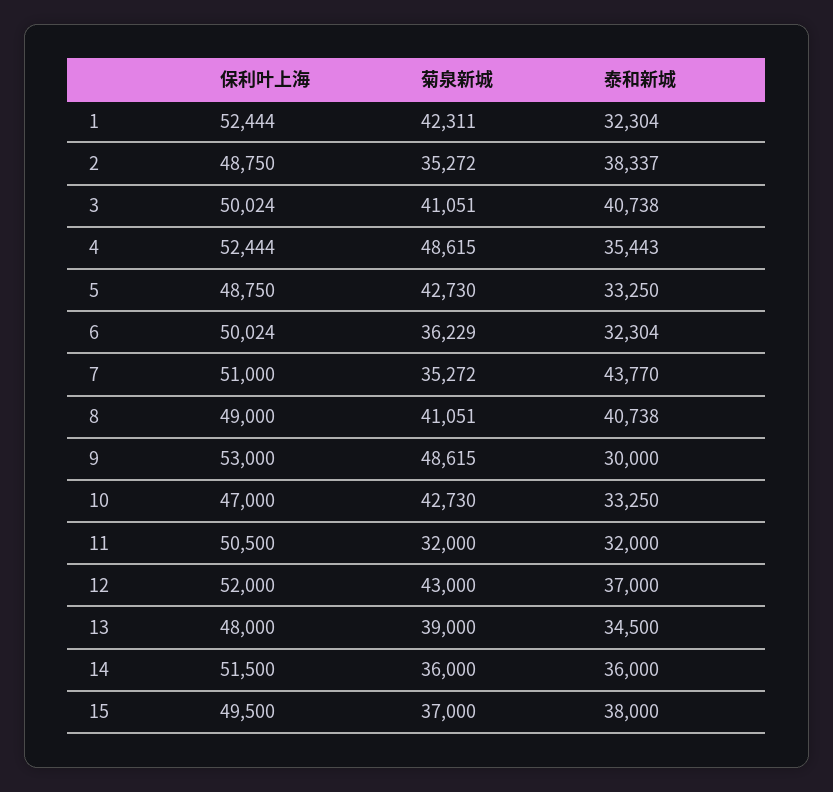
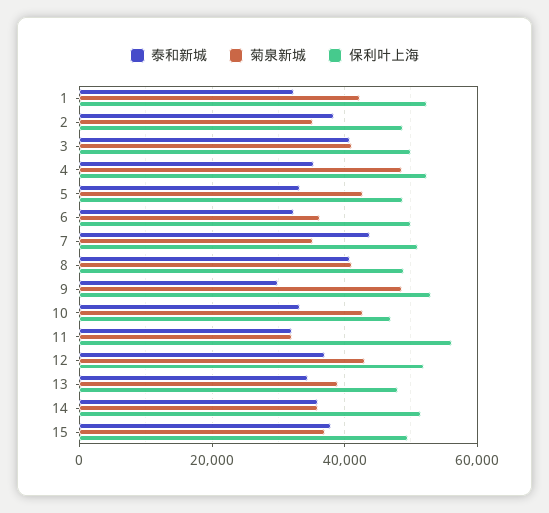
  {
    "保利叶上海": {
      "1": 52444,
      "2": 48750,
      "3": 50024,
      "4": 52444,
      "5": 48750,
      "6": 50024,
      "7": 51000,
      "8": 49000,
      "9": 53000,
      "10": 47000,
-     "11": 50500,
+     "11": 56000,
      "12": 52000,
      "13": 48000,
      "14": 51500,
      "15": 49500
    },
    "菊泉新城": {
      "1": 42311,
      "2": 35272,
      "3": 41051,
      "4": 48615,
      "5": 42730,
      "6": 36229,
      "7": 35272,
      "8": 41051,
      "9": 48615,
      "10": 42730,
      "11": 32000,
      "12": 43000,
      "13": 39000,
      "14": 36000,
      "15": 37000
    },
    "泰和新城": {
      "1": 32304,
      "2": 38337,
      "3": 40738,
      "4": 35443,
      "5": 33250,
      "6": 32304,
      "7": 43770,
      "8": 40738,
      "9": 30000,
      "10": 33250,
      "11": 32000,
      "12": 37000,
      "13": 34500,
      "14": 36000,
      "15": 38000
    }
  }

